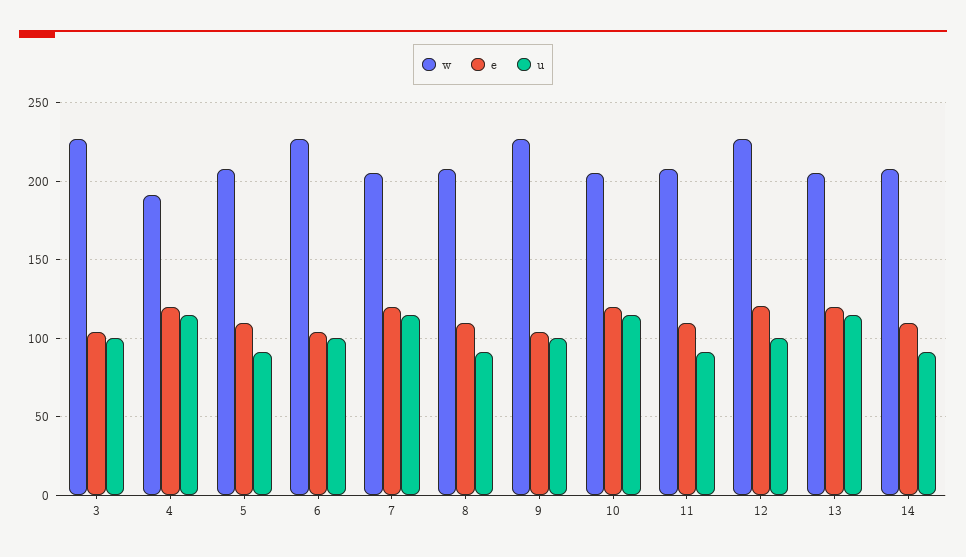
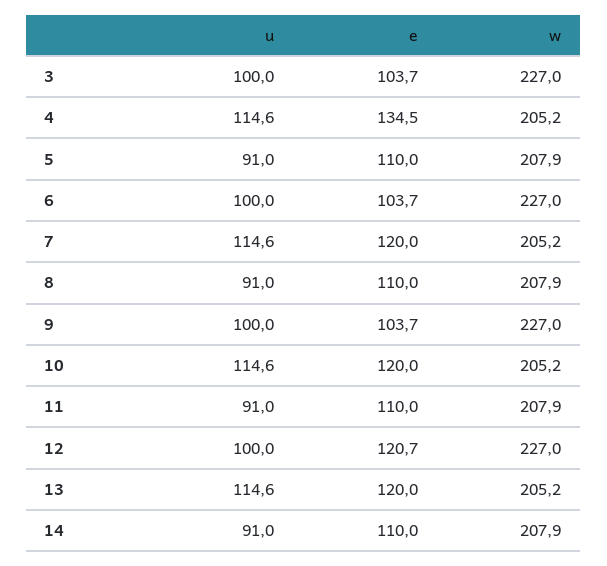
  {
    "w": {
      "3": 227,
-     "4": 190,
+     "4": 205.2,
      "5": 207.9,
      "6": 227,
      "7": 205.2,
      "8": 207.9,
      "9": 227,
      "10": 205.2,
      "11": 207.9,
      "12": 227,
      "13": 205.2,
      "14": 207.9
    },
    "e": {
      "3": 103.7,
-     "4": 120,
+     "4": 134.5,
      "5": 110,
      "6": 103.7,
      "7": 120,
      "8": 110,
      "9": 103.7,
      "10": 120,
      "11": 110,
      "12": 120.7,
      "13": 120,
      "14": 110
    },
    "u": {
      "3": 100,
      "4": 114.6,
      "5": 91,
      "6": 100,
      "7": 114.6,
      "8": 91,
      "9": 100,
      "10": 114.6,
      "11": 91,
      "12": 100,
      "13": 114.6,
      "14": 91
    }
  }

